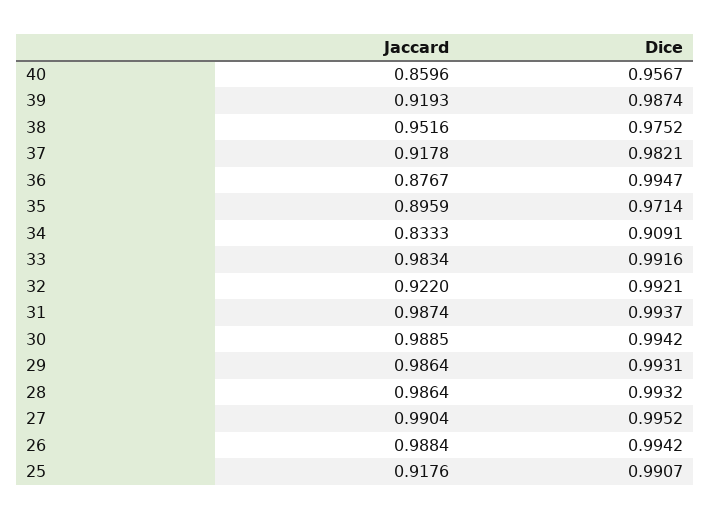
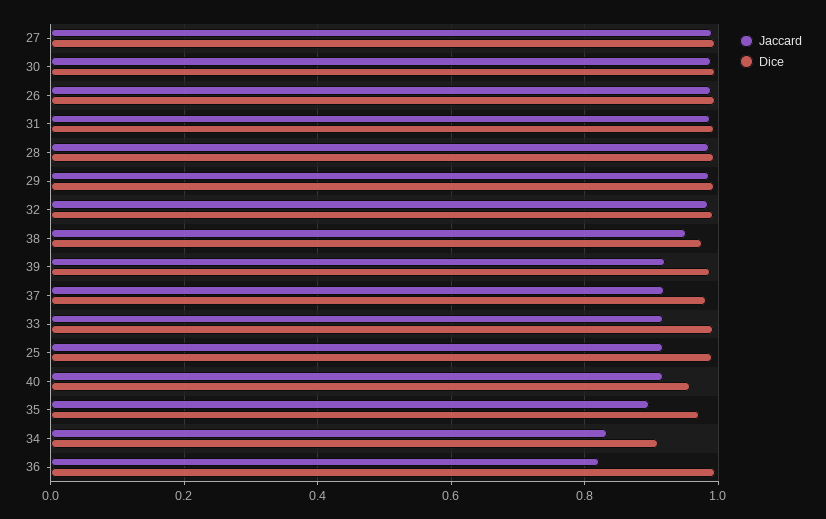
  {
    "Jaccard": {
-     "40": 0.8596,
+     "40": 0.92,
      "39": 0.9193,
      "38": 0.9516,
      "37": 0.9178,
-     "36": 0.8767,
+     "36": 0.82,
      "35": 0.8959,
      "34": 0.8333,
-     "33": 0.9834,
+     "33": 0.92,
-     "32": 0.922,
+     "32": 0.98,
      "31": 0.9874,
      "30": 0.9885,
      "29": 0.9864,
      "28": 0.9864,
      "27": 0.9904,
      "26": 0.9884,
      "25": 0.9176
    },
    "Dice": {
      "40": 0.9567,
      "39": 0.9874,
      "38": 0.9752,
      "37": 0.9821,
      "36": 0.9947,
      "35": 0.9714,
      "34": 0.9091,
      "33": 0.9916,
      "32": 0.9921,
      "31": 0.9937,
      "30": 0.9942,
      "29": 0.9931,
      "28": 0.9932,
      "27": 0.9952,
      "26": 0.9942,
      "25": 0.9907
    }
  }

